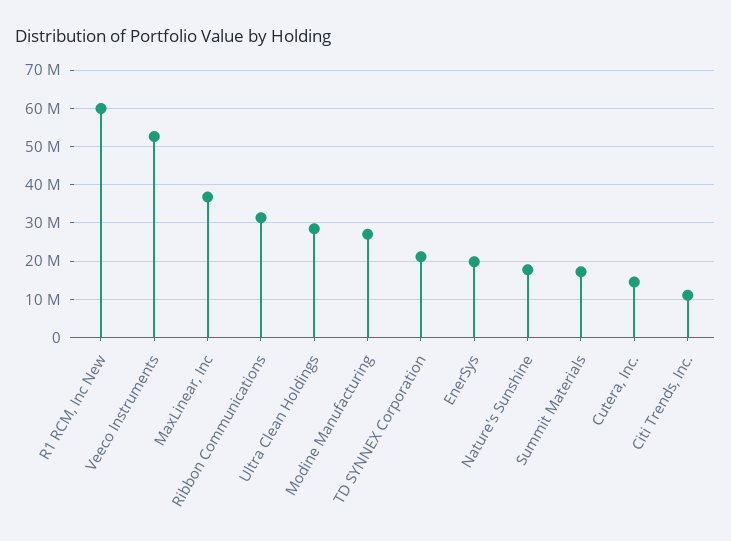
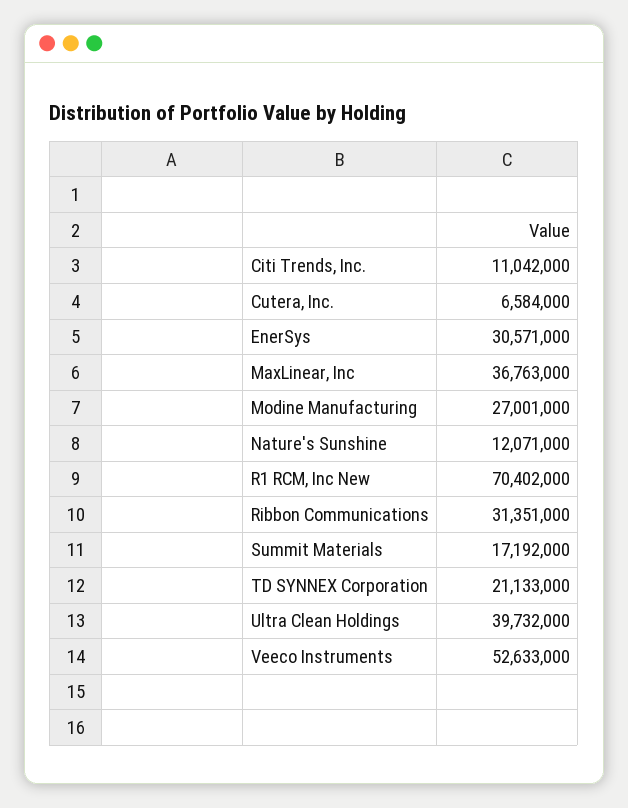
  {
-   "R1 RCM, Inc New": 60000000,
+   "R1 RCM, Inc New": 70402000,
    "Veeco Instruments": 52633000,
    "MaxLinear, Inc": 36763000,
    "Ribbon Communications": 31351000,
-   "Ultra Clean Holdings": 28000000,
+   "Ultra Clean Holdings": 39732000,
    "Modine Manufacturing": 27001000,
    "TD SYNNEX Corporation": 21133000,
-   "EnerSys": 20000000,
+   "EnerSys": 30571000,
-   "Nature's Sunshine": 18000000,
+   "Nature's Sunshine": 12071000,
    "Summit Materials": 17192000,
-   "Cutera, Inc.": 14000000,
+   "Cutera, Inc.": 6584000,
    "Citi Trends, Inc.": 11042000
  }

